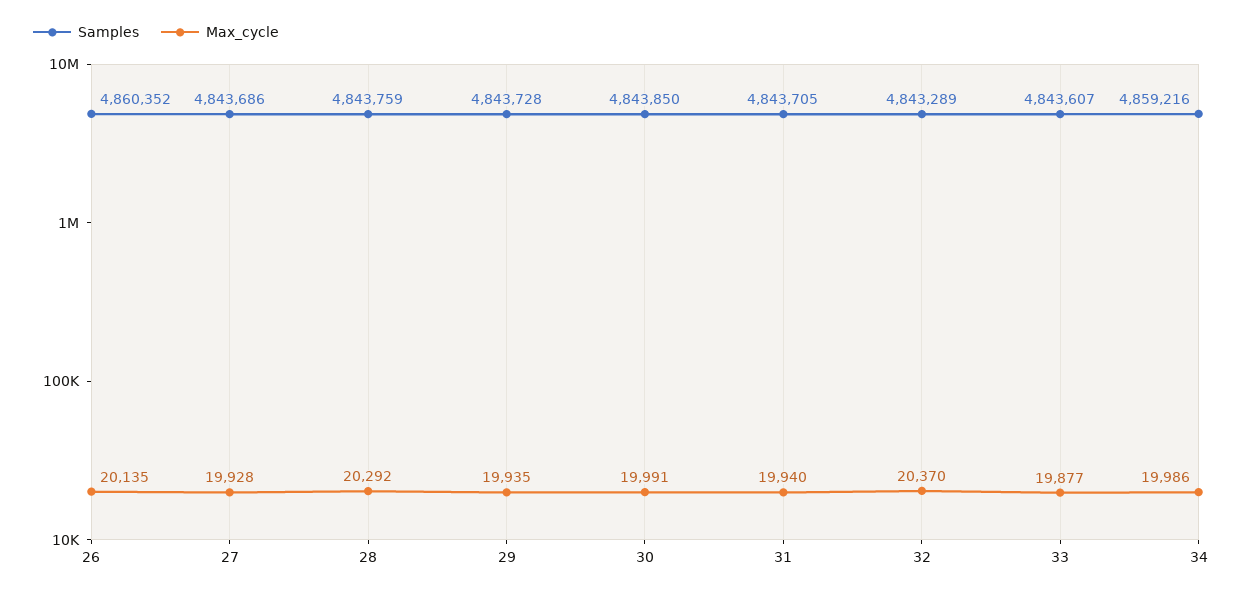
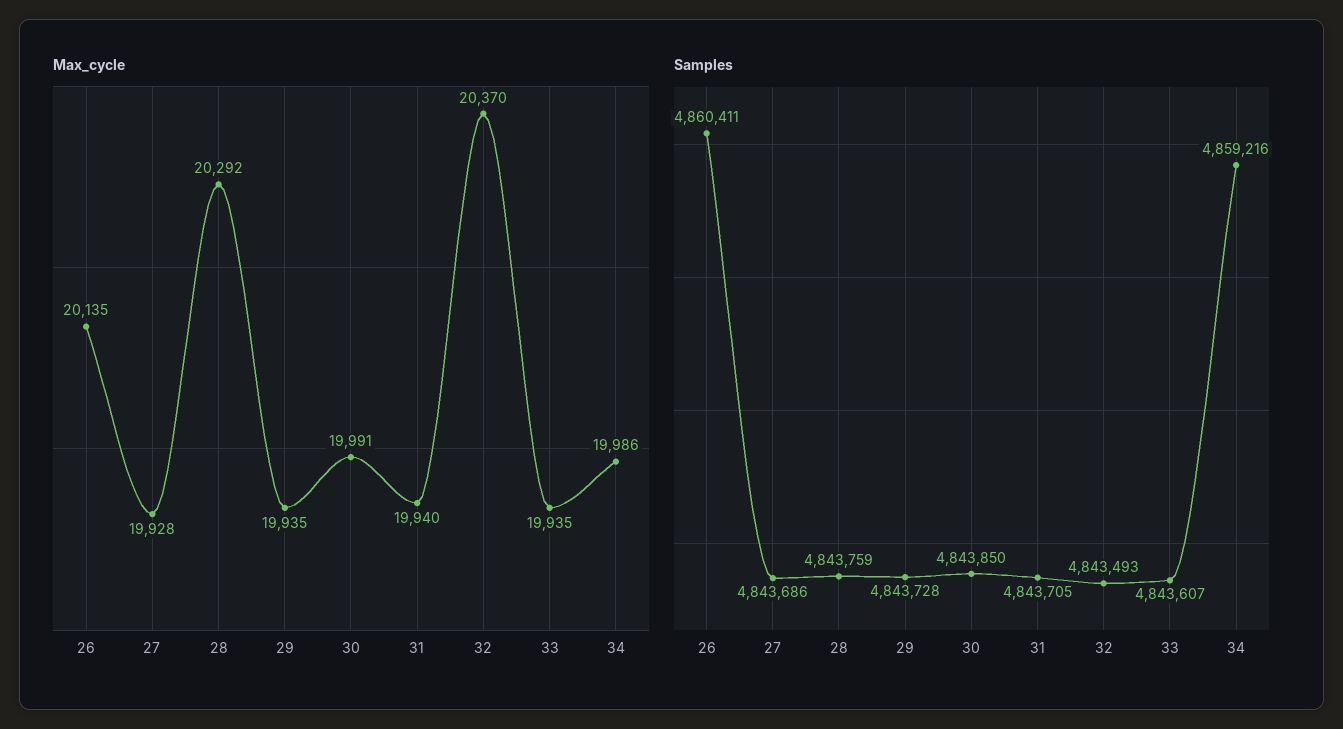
  {
    "Samples": {
-     "26": 4860352,
+     "26": 4860411,
      "27": 4843686,
      "28": 4843759,
      "29": 4843728,
      "30": 4843850,
      "31": 4843705,
-     "32": 4843289,
+     "32": 4843493,
      "33": 4843607,
      "34": 4859216
    },
    "Max_cycle": {
      "26": 20135,
      "27": 19928,
      "28": 20292,
      "29": 19935,
      "30": 19991,
      "31": 19940,
      "32": 20370,
-     "33": 19877,
+     "33": 19935,
      "34": 19986
    }
  }

